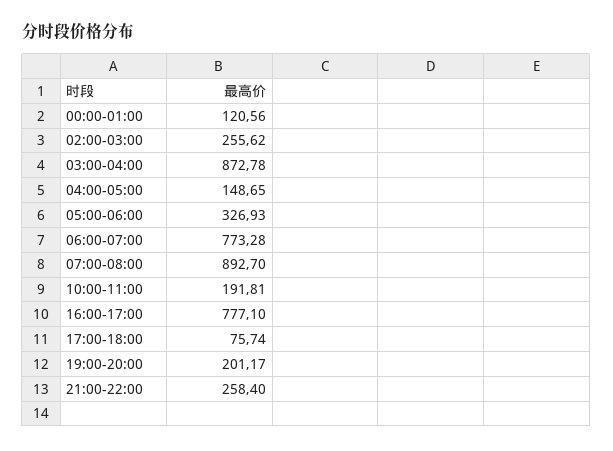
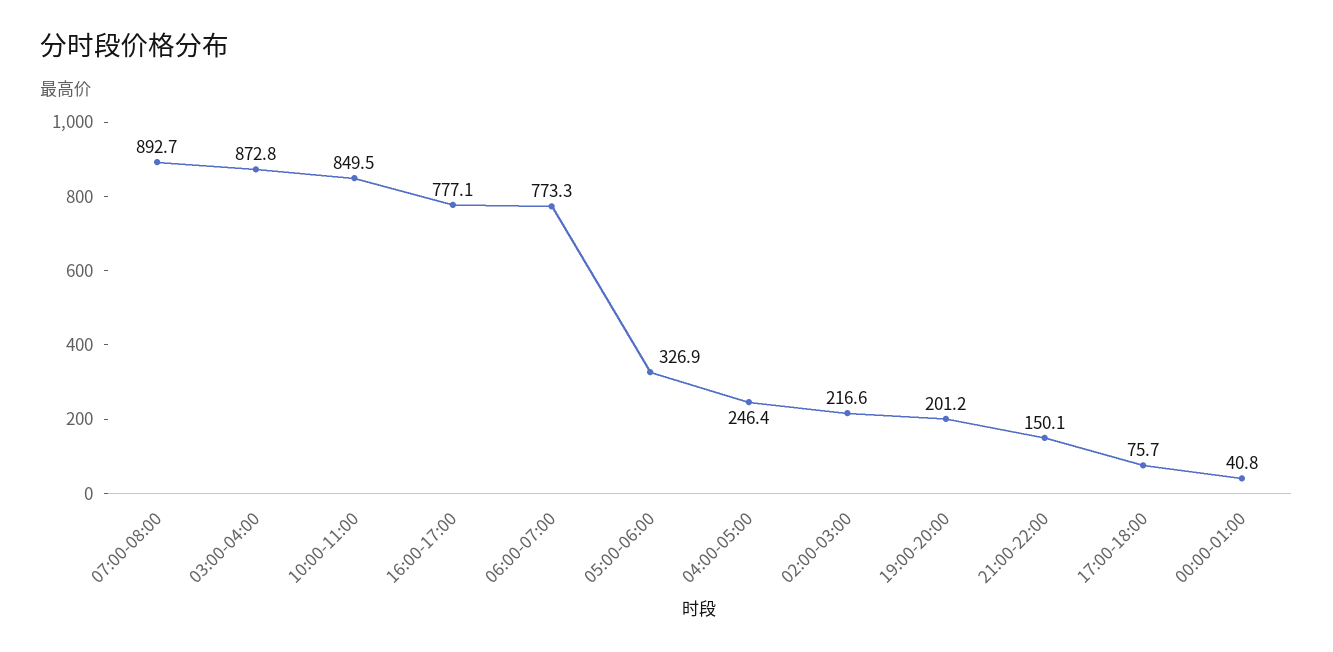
  {
-   "00:00-01:00": 120.56,
+   "00:00-01:00": 40.8,
-   "02:00-03:00": 255.62,
+   "02:00-03:00": 216.6,
    "03:00-04:00": 872.78,
-   "04:00-05:00": 148.65,
+   "04:00-05:00": 246.4,
    "05:00-06:00": 326.93,
    "06:00-07:00": 773.28,
    "07:00-08:00": 892.7,
-   "10:00-11:00": 191.81,
+   "10:00-11:00": 849.5,
    "16:00-17:00": 777.1,
    "17:00-18:00": 75.74,
    "19:00-20:00": 201.17,
-   "21:00-22:00": 258.4
+   "21:00-22:00": 150.1
  }

